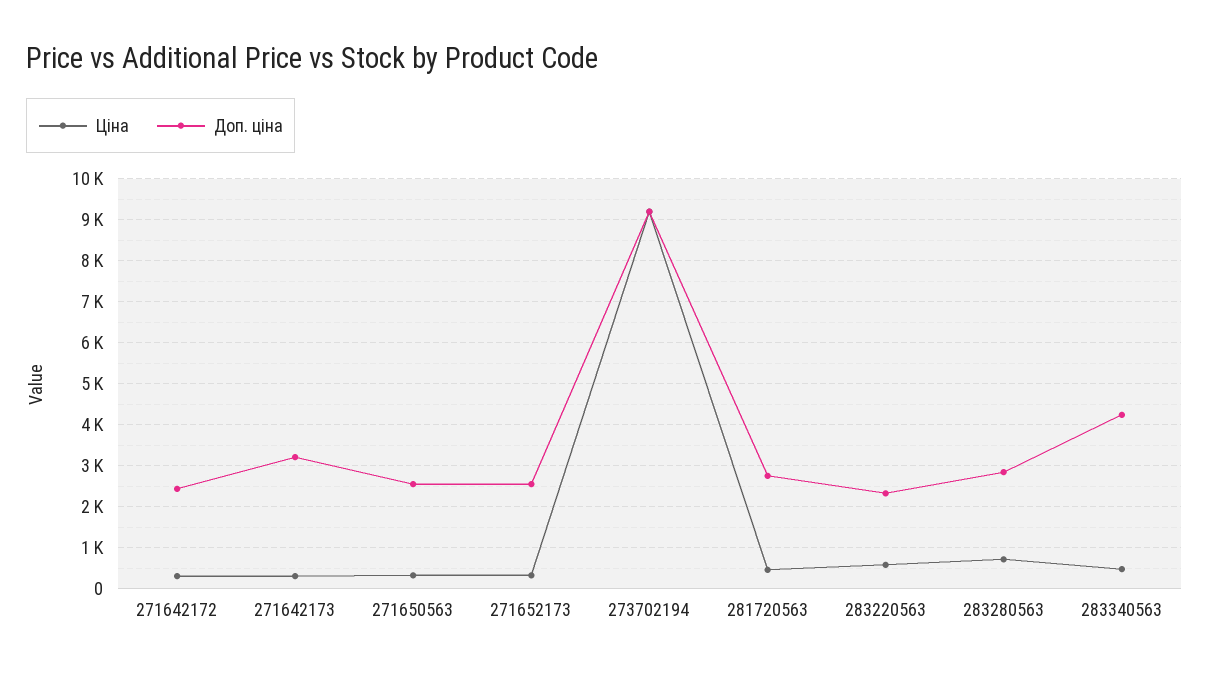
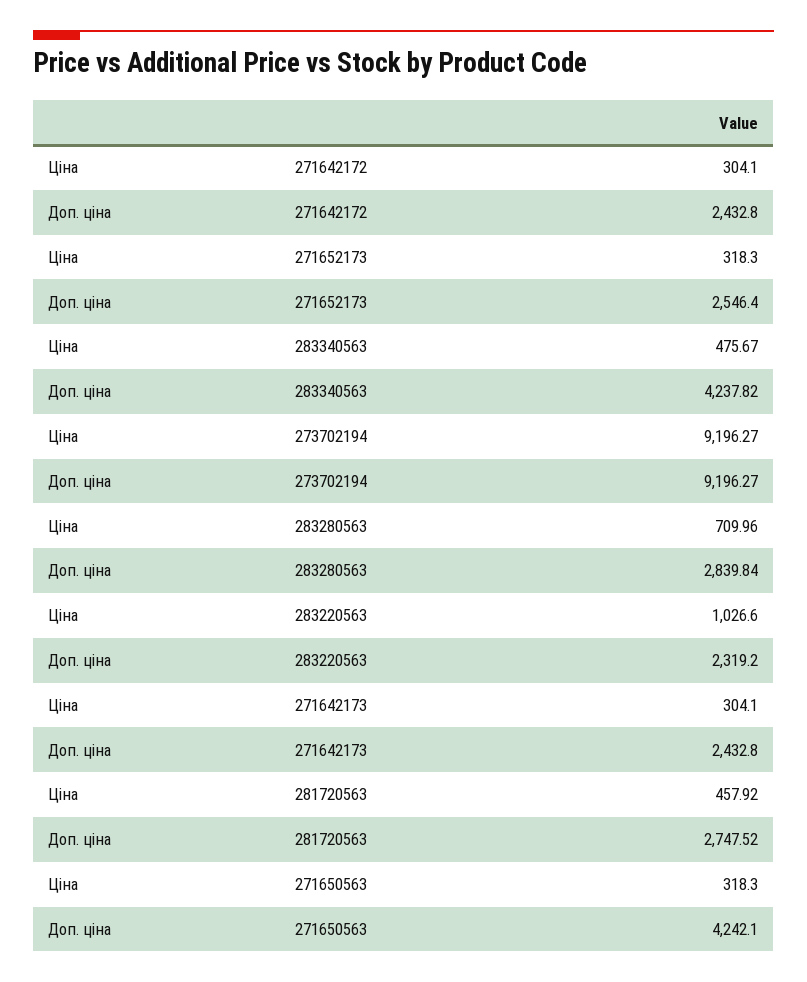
  {
    "Ціна": {
      "271642172": 304.1,
      "271642173": 304.1,
      "271650563": 318.3,
      "271652173": 318.3,
      "273702194": 9196.27,
      "281720563": 457.92,
-     "283220563": 600,
+     "283220563": 1026.6,
      "283280563": 709.96,
      "283340563": 475.67
    },
    "Доп. ціна": {
      "271642172": 2432.8,
-     "271642173": 3200,
+     "271642173": 2432.8,
-     "271650563": 2600,
+     "271650563": 4242.1,
      "271652173": 2546.4,
      "273702194": 9196.27,
      "281720563": 2747.52,
      "283220563": 2319.2,
      "283280563": 2839.84,
      "283340563": 4237.82
    }
  }

